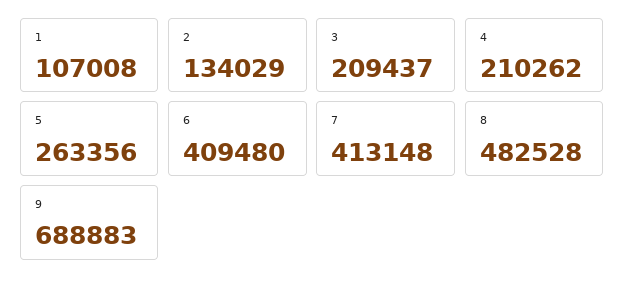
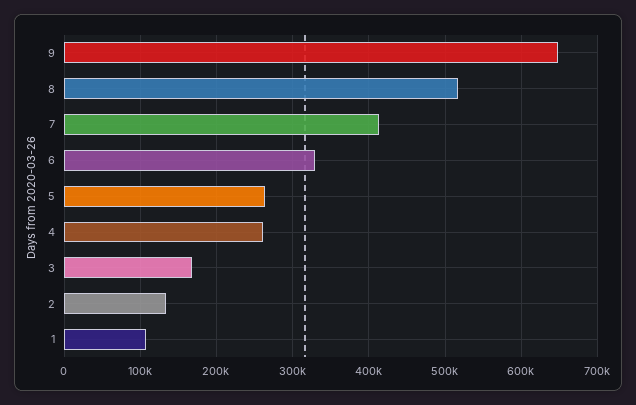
  {
    "1": 107008,
    "2": 134029,
-   "3": 209437,
+   "3": 170000,
-   "4": 210262,
+   "4": 260000,
    "5": 263356,
-   "6": 409480,
+   "6": 330000,
    "7": 413148,
-   "8": 482528,
+   "8": 520000,
-   "9": 688883
+   "9": 650000
  }

